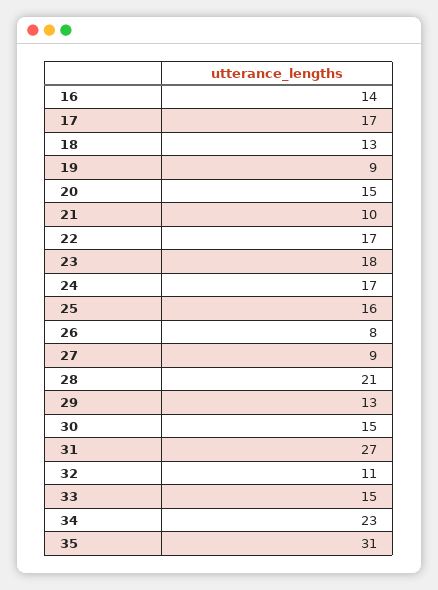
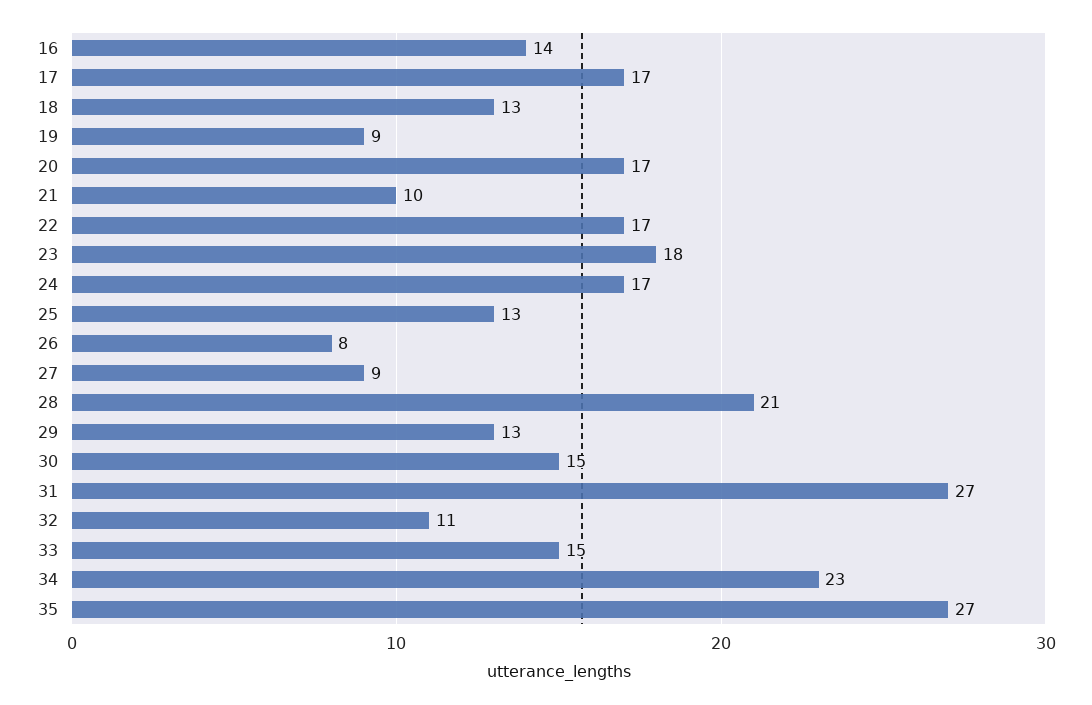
  {
    "16": 14,
    "17": 17,
    "18": 13,
    "19": 9,
-   "20": 15,
+   "20": 17,
    "21": 10,
    "22": 17,
    "23": 18,
    "24": 17,
-   "25": 16,
+   "25": 13,
    "26": 8,
    "27": 9,
    "28": 21,
    "29": 13,
    "30": 15,
    "31": 27,
    "32": 11,
    "33": 15,
    "34": 23,
-   "35": 31
+   "35": 27
  }

